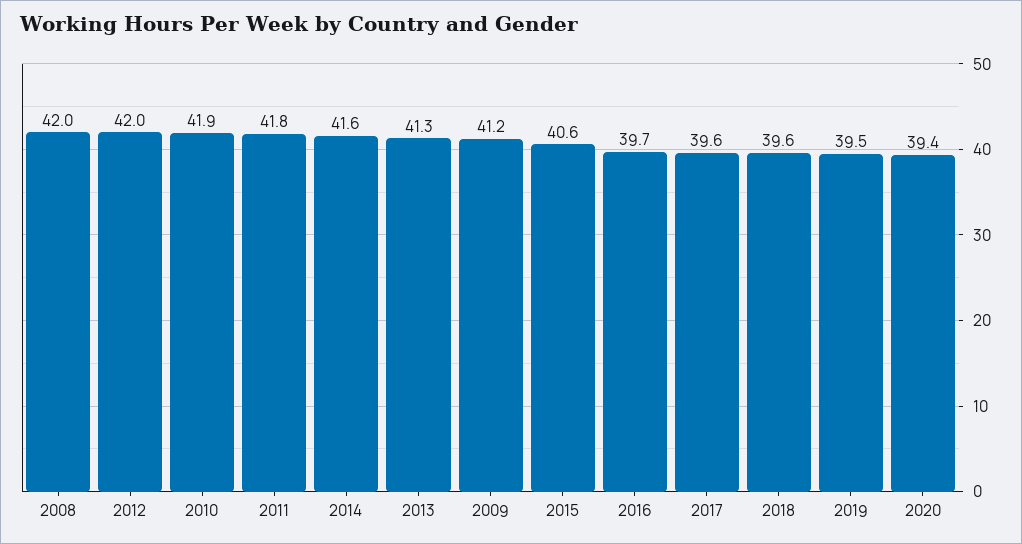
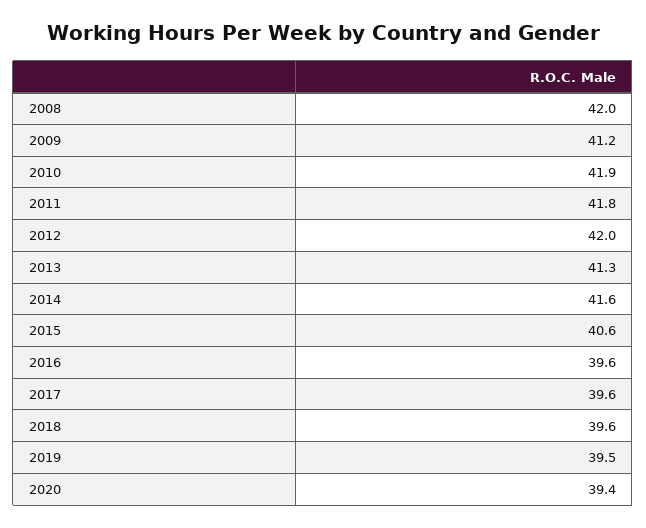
  {
    "2008": 42,
    "2012": 42,
    "2010": 41.9,
    "2011": 41.8,
    "2014": 41.6,
    "2013": 41.3,
    "2009": 41.2,
    "2015": 40.6,
-   "2016": 39.7,
+   "2016": 39.6,
    "2017": 39.6,
    "2018": 39.6,
    "2019": 39.5,
    "2020": 39.4
  }

